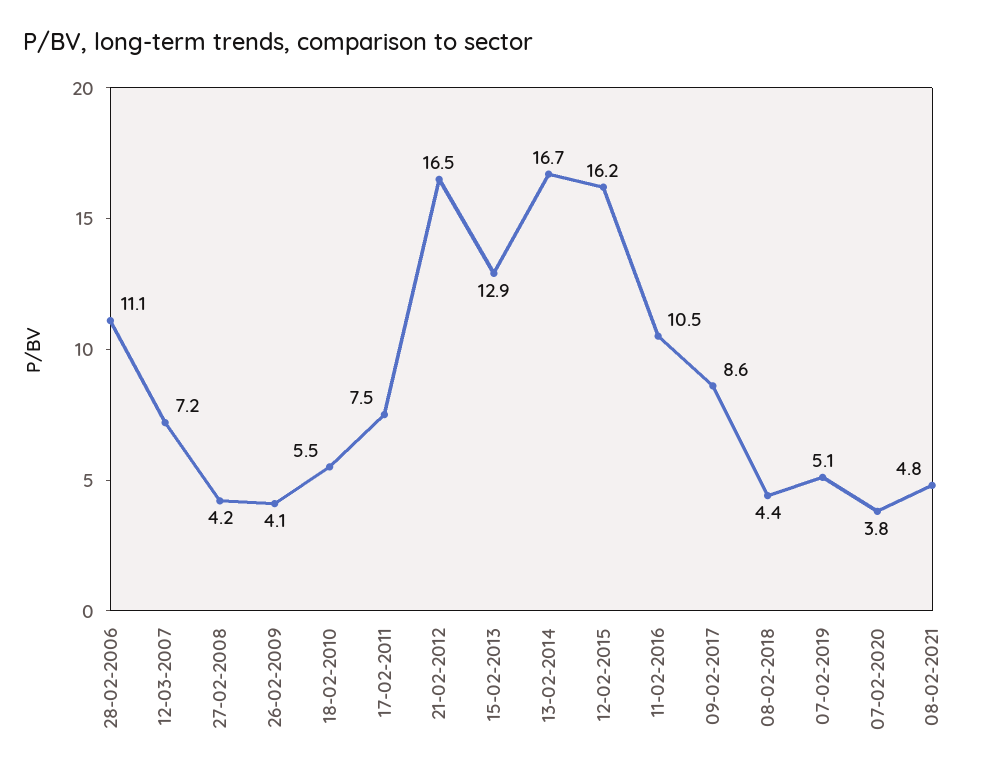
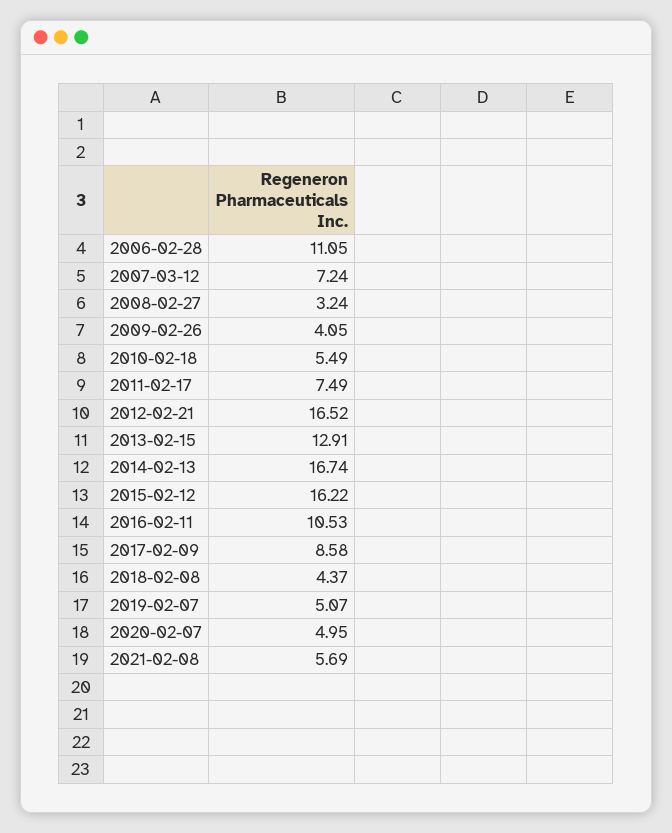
  {
    "28-02-2006": 11.05,
    "12-03-2007": 7.24,
-   "27-02-2008": 4.2,
+   "27-02-2008": 3.24,
    "26-02-2009": 4.05,
    "18-02-2010": 5.49,
    "17-02-2011": 7.49,
    "21-02-2012": 16.52,
    "15-02-2013": 12.91,
    "13-02-2014": 16.74,
    "12-02-2015": 16.22,
    "11-02-2016": 10.53,
    "09-02-2017": 8.58,
    "08-02-2018": 4.37,
    "07-02-2019": 5.07,
-   "07-02-2020": 3.8,
+   "07-02-2020": 4.95,
-   "08-02-2021": 4.8
+   "08-02-2021": 5.69
  }

